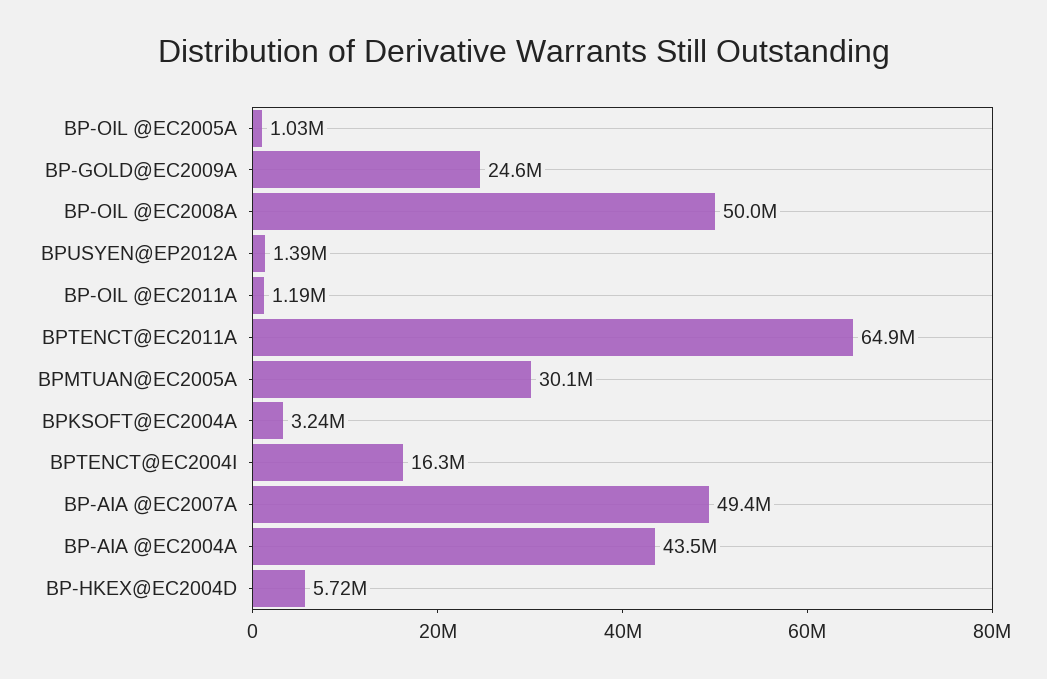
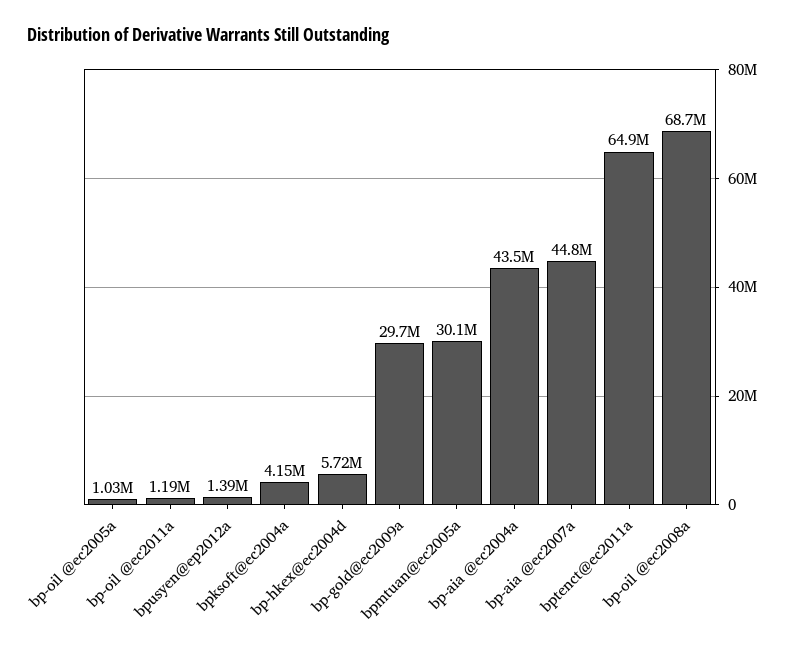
  {
    "BP-OIL @EC2005A": 1030000,
-   "BP-GOLD@EC2009A": 24600000,
+   "BP-GOLD@EC2009A": 29700000,
-   "BP-OIL @EC2008A": 50000000,
+   "BP-OIL @EC2008A": 68700000,
    "BPUSYEN@EP2012A": 1390000,
    "BP-OIL @EC2011A": 1190000,
    "BPTENCT@EC2011A": 64900000,
    "BPMTUAN@EC2005A": 30100000,
-   "BPKSOFT@EC2004A": 3240000,
+   "BPKSOFT@EC2004A": 4150000,
-   "BPTENCT@EC2004I": 16300000,
-   "BP-AIA @EC2007A": 49400000,
+   "BP-AIA @EC2007A": 44800000,
    "BP-AIA @EC2004A": 43500000,
    "BP-HKEX@EC2004D": 5720000
  }

